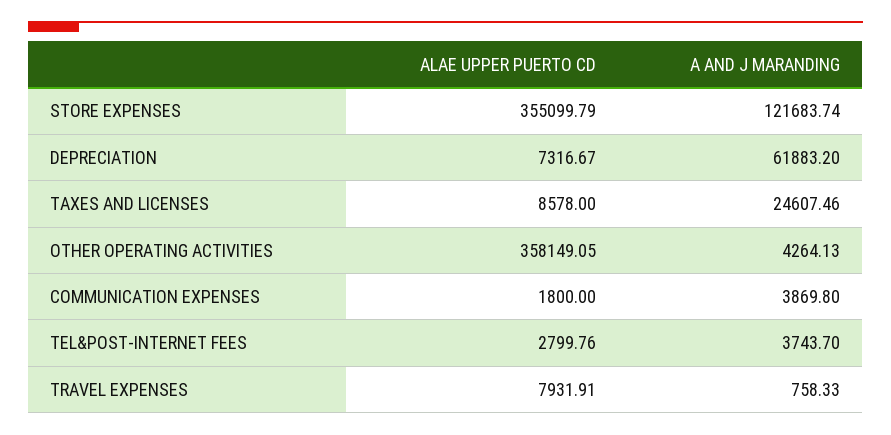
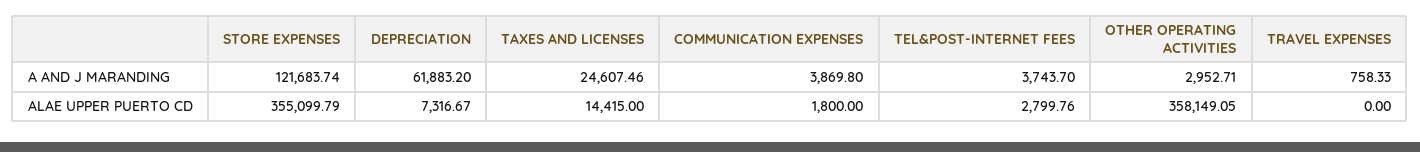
  {
    "ALAE UPPER PUERTO CD": {
      "STORE EXPENSES": 355099.79,
      "DEPRECIATION": 7316.67,
-     "TAXES AND LICENSES": 8578,
+     "TAXES AND LICENSES": 14415,
      "OTHER OPERATING ACTIVITIES": 358149.05,
      "COMMUNICATION EXPENSES": 1800,
      "TEL&POST-INTERNET FEES": 2799.76,
-     "TRAVEL EXPENSES": 7931.91
+     "TRAVEL EXPENSES": 0
    },
    "A AND J MARANDING": {
      "STORE EXPENSES": 121683.74,
      "DEPRECIATION": 61883.2,
      "TAXES AND LICENSES": 24607.46,
-     "OTHER OPERATING ACTIVITIES": 4264.13,
+     "OTHER OPERATING ACTIVITIES": 2952.71,
      "COMMUNICATION EXPENSES": 3869.8,
      "TEL&POST-INTERNET FEES": 3743.7,
      "TRAVEL EXPENSES": 758.33
    }
  }

